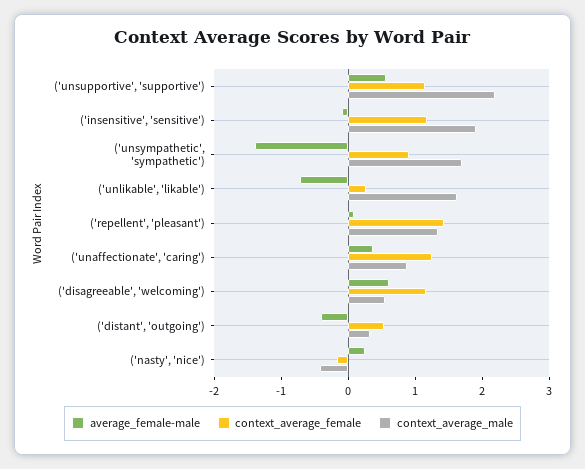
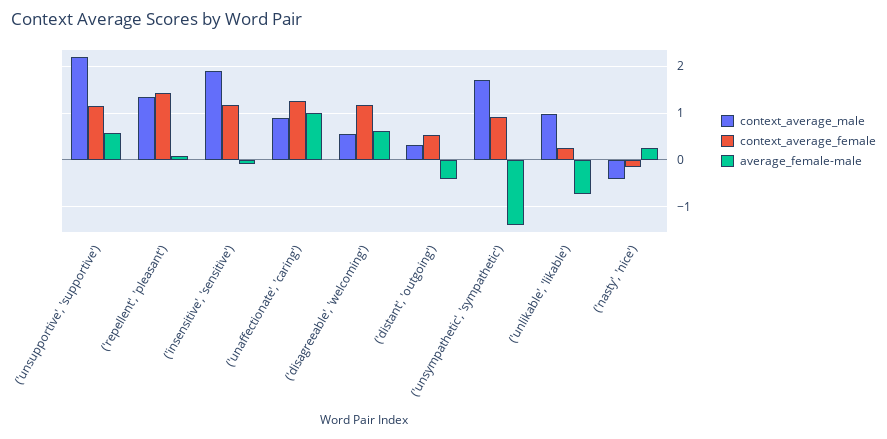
  {
    "average_female-male": {
      "('unsupportive', 'supportive')": 0.6,
      "('insensitive', 'sensitive')": 0,
      "('unsympathetic', 'sympathetic')": -1.4,
      "('unlikable', 'likable')": -0.8,
      "('repellent', 'pleasant')": 0,
-     "('unaffectionate', 'caring')": 0.4,
+     "('unaffectionate', 'caring')": 1,
      "('disagreeable', 'welcoming')": 0.6,
      "('distant', 'outgoing')": -0.4,
      "('nasty', 'nice')": 0.2
    },
    "context_average_female": {
      "('unsupportive', 'supportive')": 1.2,
      "('insensitive', 'sensitive')": 1.2,
      "('unsympathetic', 'sympathetic')": 1,
      "('unlikable', 'likable')": 0.2,
      "('repellent', 'pleasant')": 1.4,
      "('unaffectionate', 'caring')": 1.2,
      "('disagreeable', 'welcoming')": 1.2,
      "('distant', 'outgoing')": 0.6,
      "('nasty', 'nice')": -0.2
    },
    "context_average_male": {
      "('unsupportive', 'supportive')": 2.2,
      "('insensitive', 'sensitive')": 2,
      "('unsympathetic', 'sympathetic')": 1.6,
-     "('unlikable', 'likable')": 1.6,
+     "('unlikable', 'likable')": 1,
      "('repellent', 'pleasant')": 1.4,
      "('unaffectionate', 'caring')": 0.8,
      "('disagreeable', 'welcoming')": 0.6,
      "('distant', 'outgoing')": 0.4,
      "('nasty', 'nice')": -0.4
    }
  }

